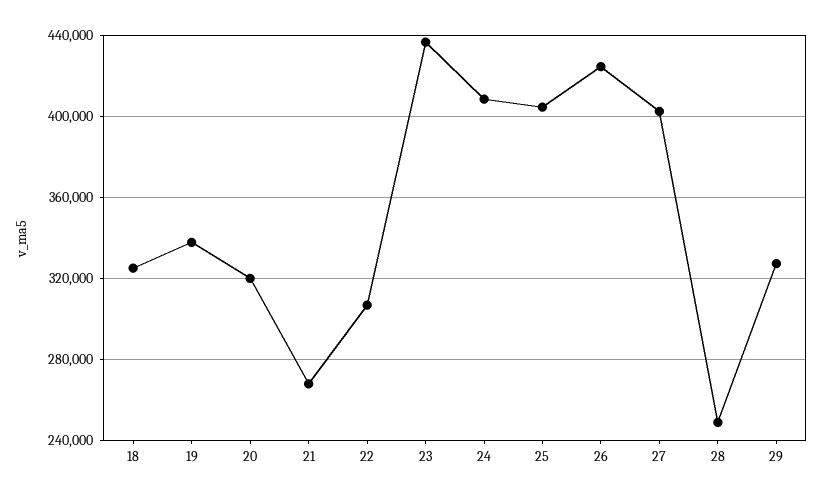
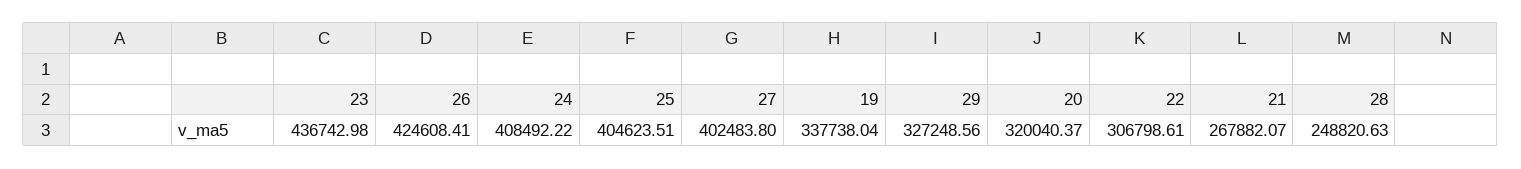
  {
-   "18": 325000,
    "19": 337738.04,
    "20": 320040.37,
    "21": 267882.07,
    "22": 306798.61,
    "23": 436742.98,
    "24": 408492.22,
    "25": 404623.51,
    "26": 424608.41,
    "27": 402483.8,
    "28": 248820.63,
    "29": 327248.56
  }

